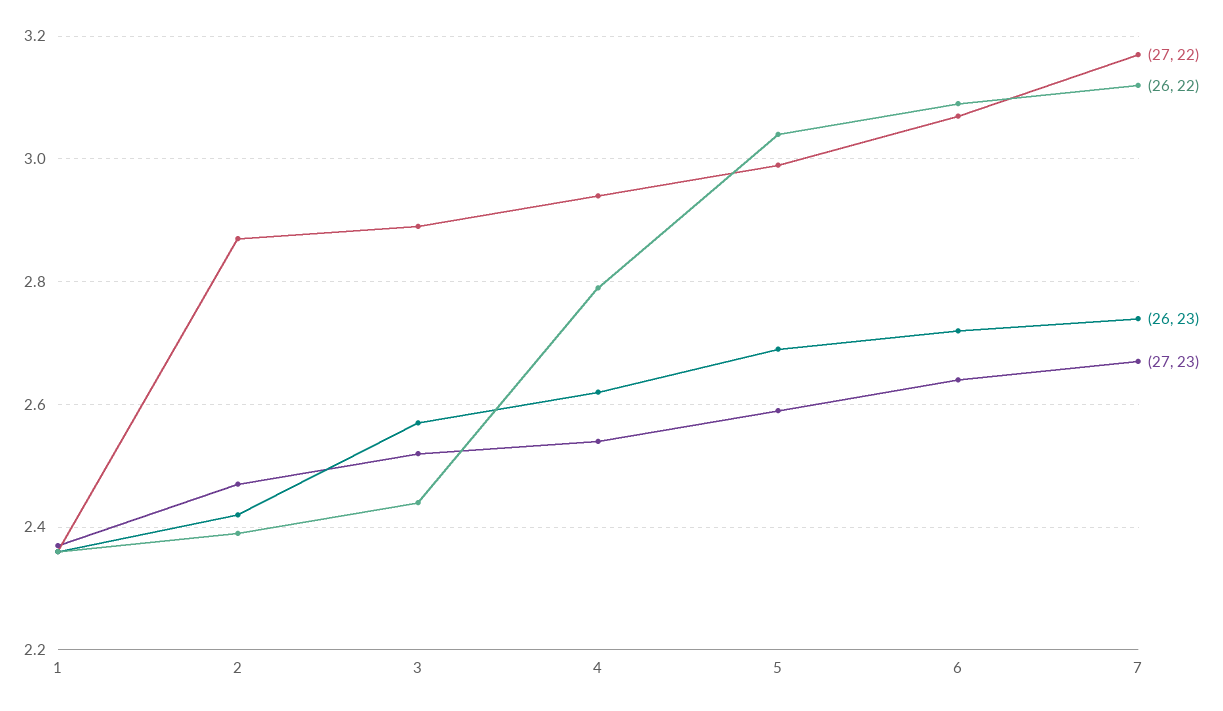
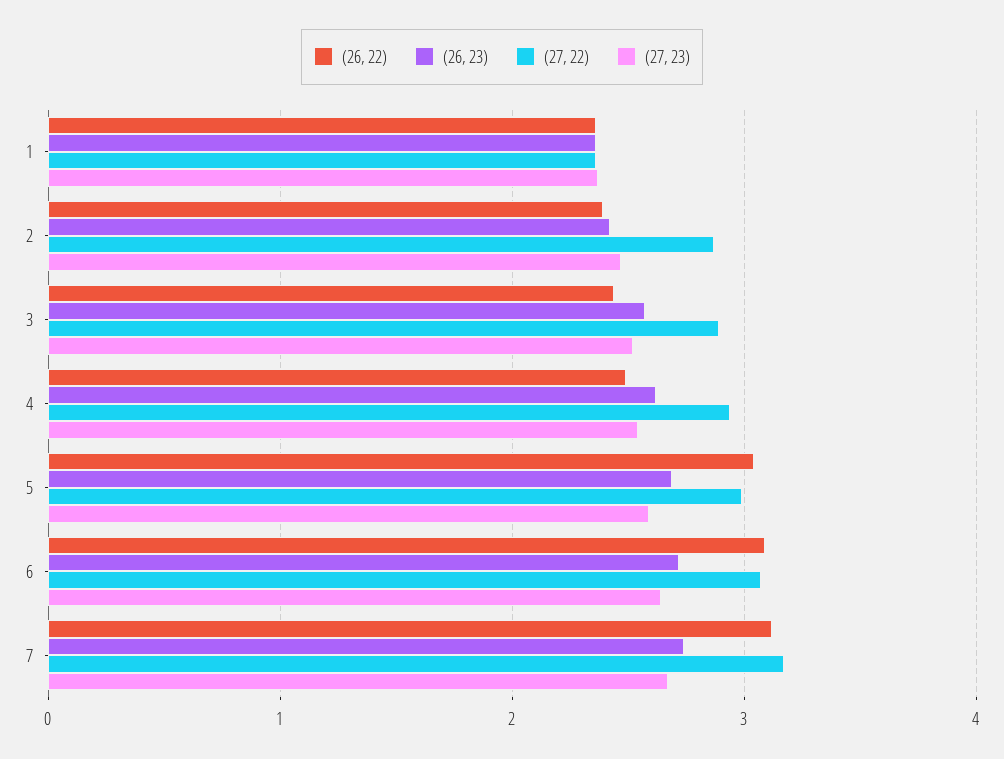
  {
    "(27, 22)": {
      "1": 2.35,
      "2": 2.85,
      "3": 2.9,
      "4": 2.95,
      "5": 3,
      "6": 3.05,
      "7": 3.15
    },
    "(26, 22)": {
      "1": 2.35,
      "2": 2.4,
      "3": 2.45,
-     "4": 2.8,
+     "4": 2.5,
      "5": 3.05,
      "6": 3.1,
      "7": 3.1
    },
    "(26, 23)": {
      "1": 2.35,
      "2": 2.4,
      "3": 2.55,
      "4": 2.6,
      "5": 2.7,
      "6": 2.7,
      "7": 2.75
    },
    "(27, 23)": {
      "1": 2.35,
      "2": 2.45,
      "3": 2.5,
      "4": 2.55,
      "5": 2.6,
      "6": 2.65,
      "7": 2.65
    }
  }

